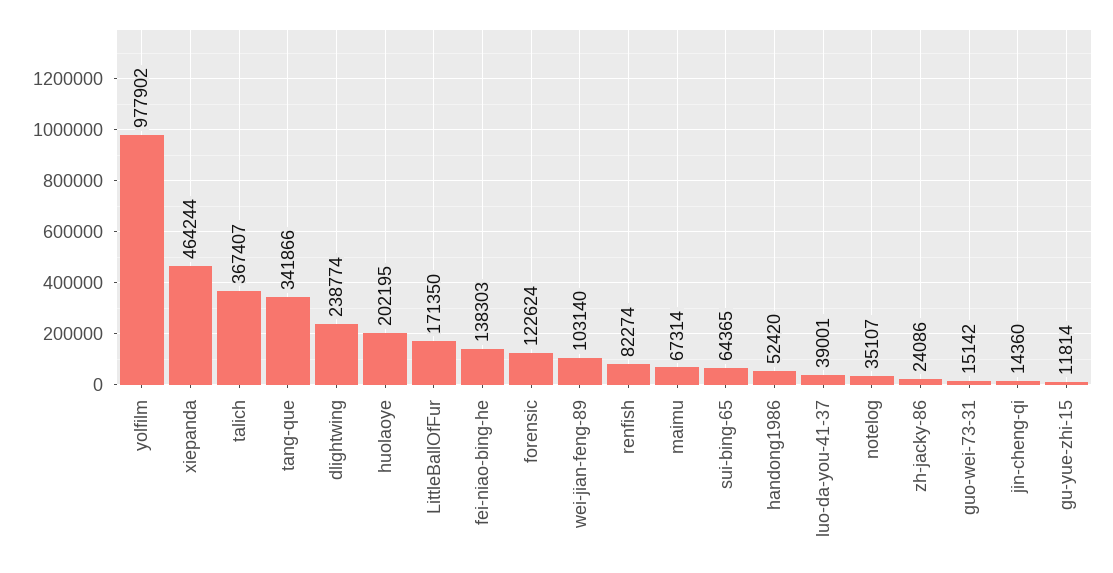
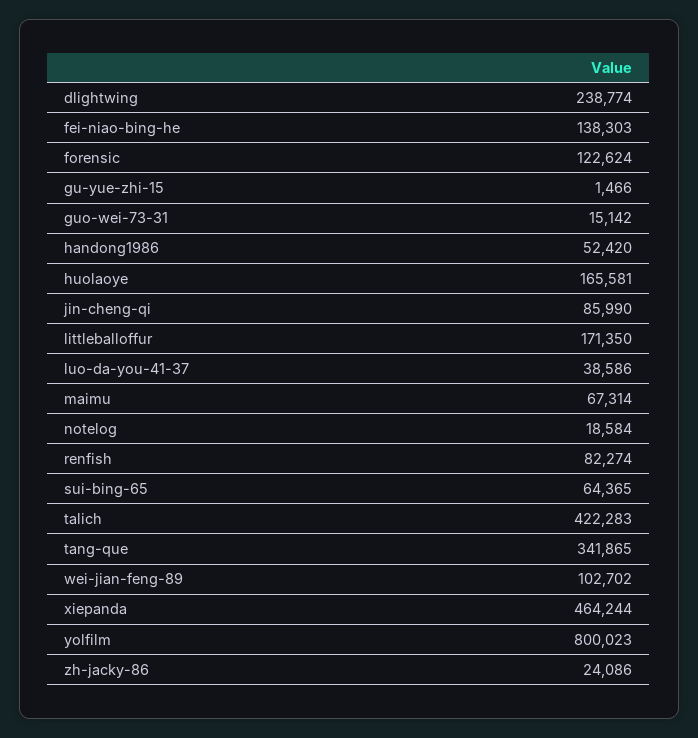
  {
-   "yolfilm": 977902,
+   "yolfilm": 800023,
    "xiepanda": 464244,
-   "talich": 367407,
+   "talich": 422283,
-   "tang-que": 341866,
+   "tang-que": 341865,
    "dlightwing": 238774,
-   "huolaoye": 202195,
+   "huolaoye": 165581,
    "LittleBallOfFur": 171350,
    "fei-niao-bing-he": 138303,
    "forensic": 122624,
-   "wei-jian-feng-89": 103140,
+   "wei-jian-feng-89": 102702,
    "renfish": 82274,
    "maimu": 67314,
    "sui-bing-65": 64365,
    "handong1986": 52420,
-   "luo-da-you-41-37": 39001,
+   "luo-da-you-41-37": 38586,
-   "notelog": 35107,
+   "notelog": 18584,
    "zh-jacky-86": 24086,
    "guo-wei-73-31": 15142,
-   "jin-cheng-qi": 14360,
+   "jin-cheng-qi": 85990,
-   "gu-yue-zhi-15": 11814
+   "gu-yue-zhi-15": 1466
  }

